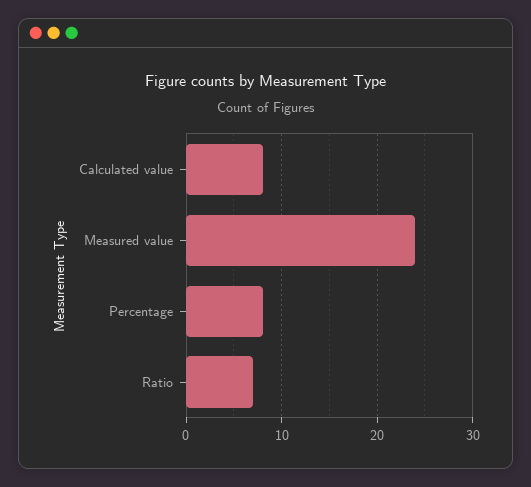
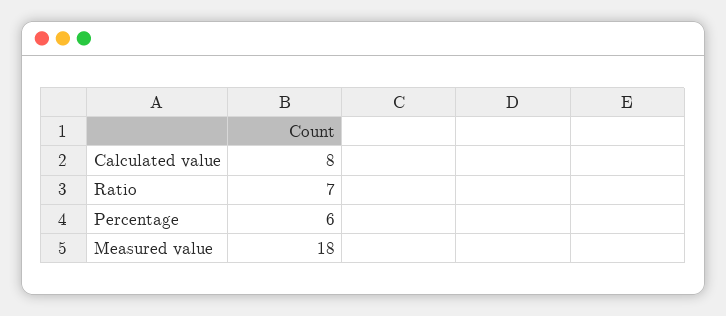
  {
    "Calculated value": 8,
-   "Measured value": 24,
+   "Measured value": 18,
-   "Percentage": 8,
+   "Percentage": 6,
    "Ratio": 7
  }

